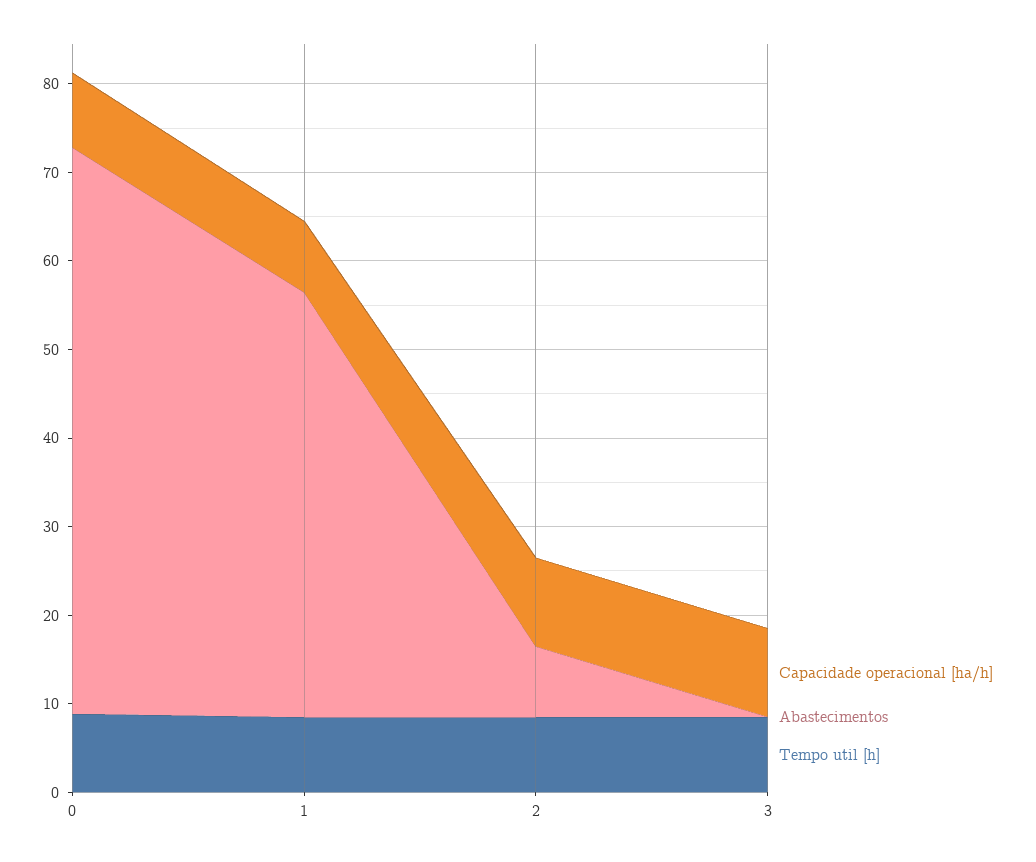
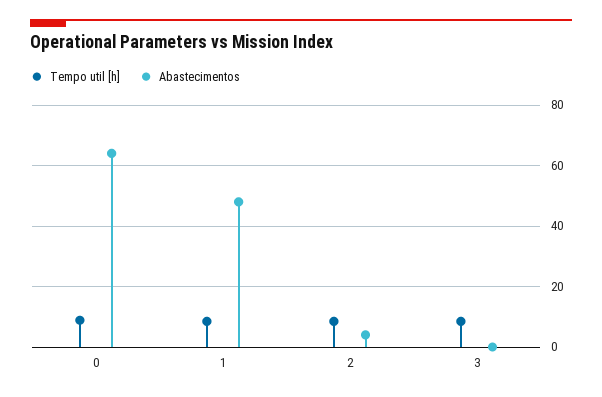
  {
-   "Capacidade operacional [ha/h]": {
-     "0": 8,
-     "1": 8,
-     "2": 10,
-     "3": 10
-   },
    "Abastecimentos": {
      "0": 64,
      "1": 48,
-     "2": 8,
+     "2": 4,
      "3": 0
    },
    "Tempo util [h]": {
      "0": 8,
      "1": 8,
      "2": 8,
      "3": 8
    }
  }

